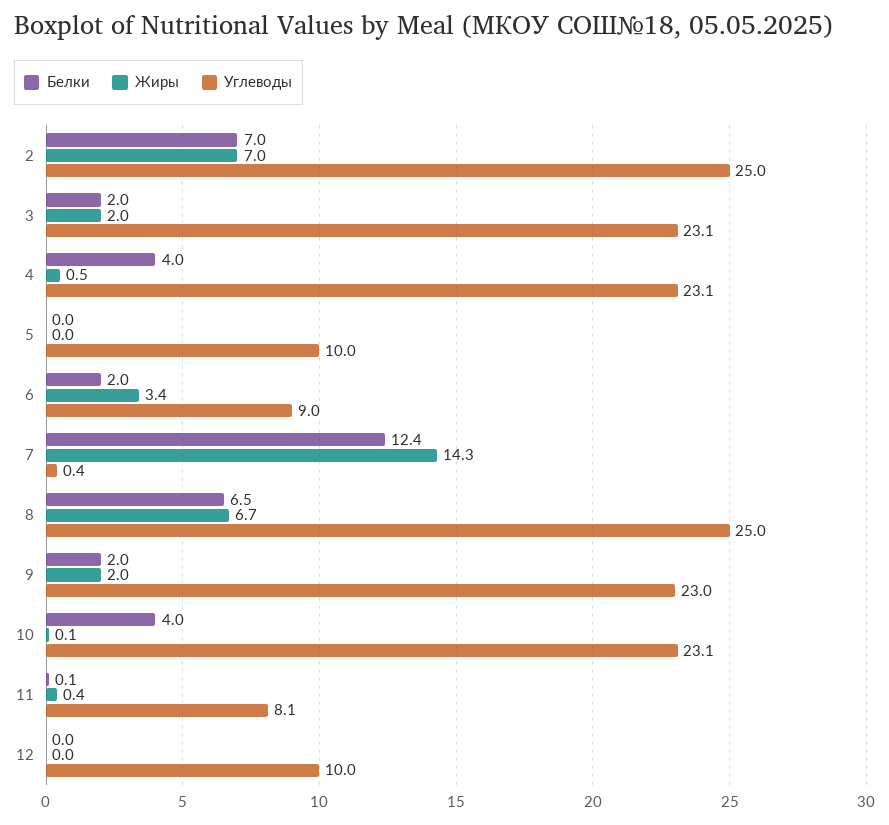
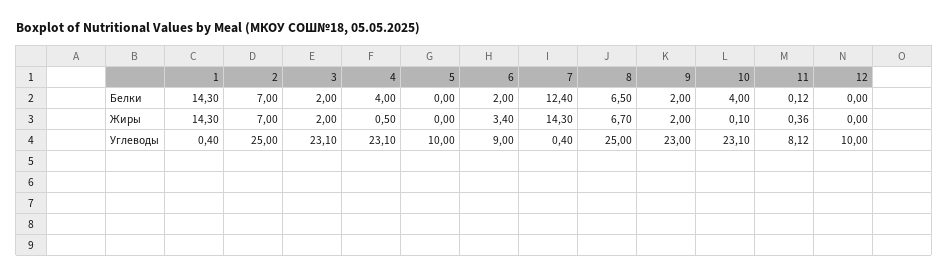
  {
    "Белки": {
      "2": 7,
      "3": 2,
      "4": 4,
      "5": 0,
      "6": 2,
      "7": 12.4,
      "8": 6.5,
      "9": 2,
      "10": 4,
      "11": 0.12,
-     "12": 0
+     "12": 0,
+     "1": 14.3
    },
    "Жиры": {
      "2": 7,
      "3": 2,
      "4": 0.5,
      "5": 0,
      "6": 3.4,
      "7": 14.3,
      "8": 6.7,
      "9": 2,
      "10": 0.1,
      "11": 0.36,
-     "12": 0
+     "12": 0,
+     "1": 14.3
    },
    "Углеводы": {
      "2": 25,
      "3": 23.1,
      "4": 23.1,
      "5": 10,
      "6": 9,
      "7": 0.4,
      "8": 25,
      "9": 23,
      "10": 23.1,
      "11": 8.12,
-     "12": 10
+     "12": 10,
+     "1": 0.4
    }
  }

